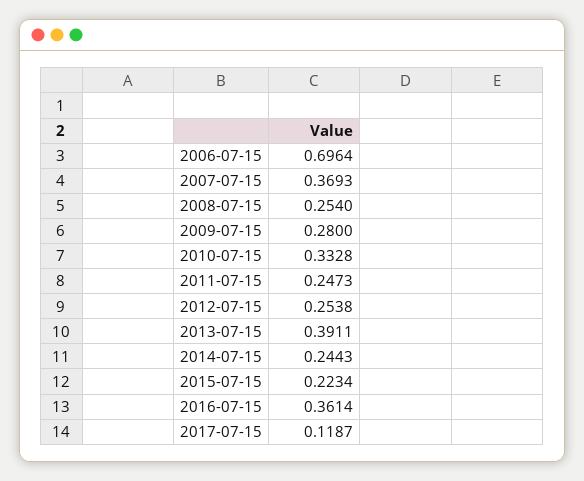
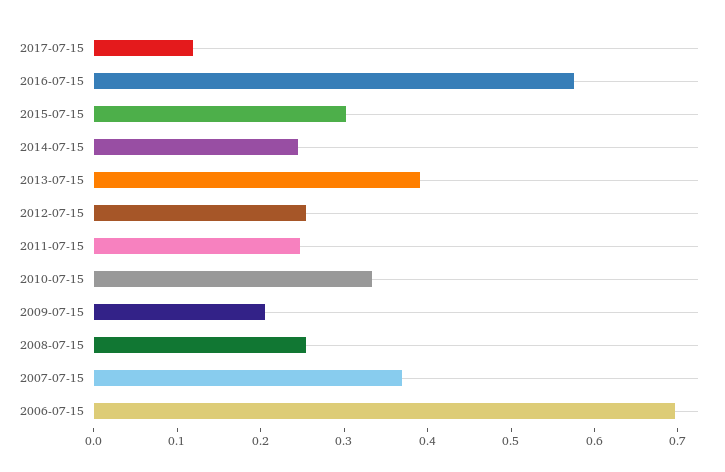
  {
    "2006-07-15": 0.6964,
    "2007-07-15": 0.3693,
    "2008-07-15": 0.254,
-   "2009-07-15": 0.28,
+   "2009-07-15": 0.2,
    "2010-07-15": 0.3328,
    "2011-07-15": 0.2473,
    "2012-07-15": 0.2538,
    "2013-07-15": 0.3911,
    "2014-07-15": 0.2443,
-   "2015-07-15": 0.2234,
+   "2015-07-15": 0.3,
-   "2016-07-15": 0.3614,
+   "2016-07-15": 0.58,
    "2017-07-15": 0.1187
  }

